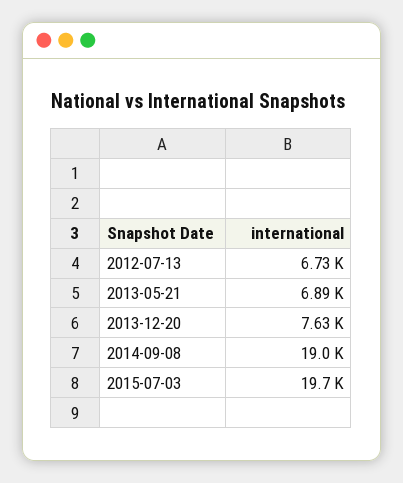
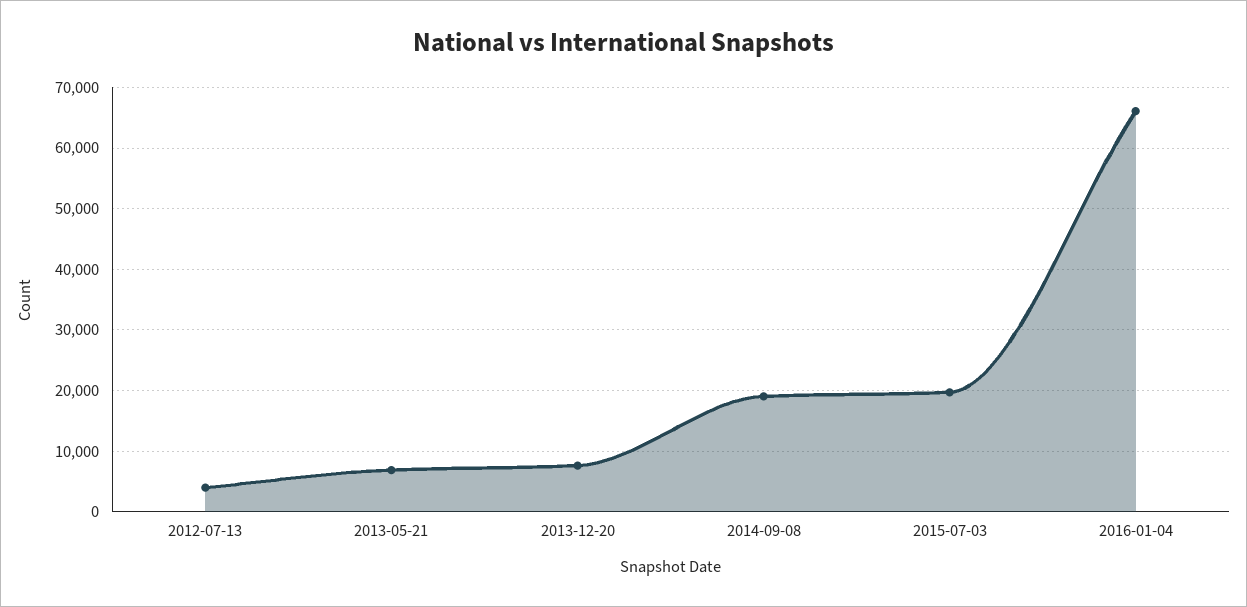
  {
-   "2012-07-13": 6730,
+   "2012-07-13": 4000,
    "2013-05-21": 6890,
    "2013-12-20": 7630,
    "2014-09-08": 19000,
-   "2015-07-03": 19700
+   "2015-07-03": 19700,
+   "2016-01-04": 66000
  }

